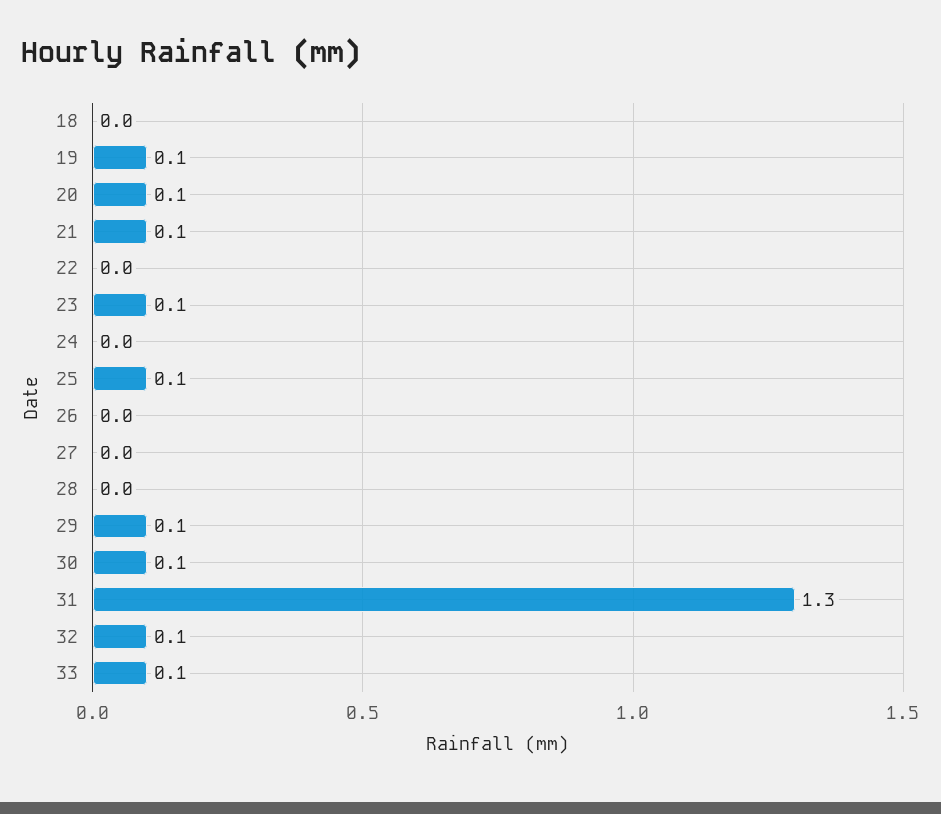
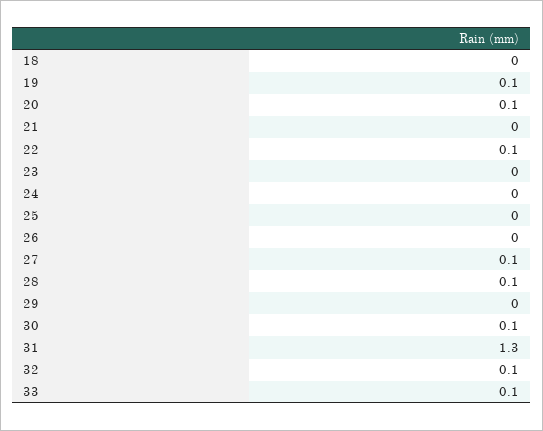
  {
    "18": 0,
    "19": 0.1,
    "20": 0.1,
-   "21": 0.1,
+   "21": 0,
-   "22": 0,
+   "22": 0.1,
-   "23": 0.1,
+   "23": 0,
    "24": 0,
-   "25": 0.1,
+   "25": 0,
    "26": 0,
-   "27": 0,
+   "27": 0.1,
-   "28": 0,
+   "28": 0.1,
-   "29": 0.1,
+   "29": 0,
    "30": 0.1,
    "31": 1.3,
    "32": 0.1,
    "33": 0.1
  }

